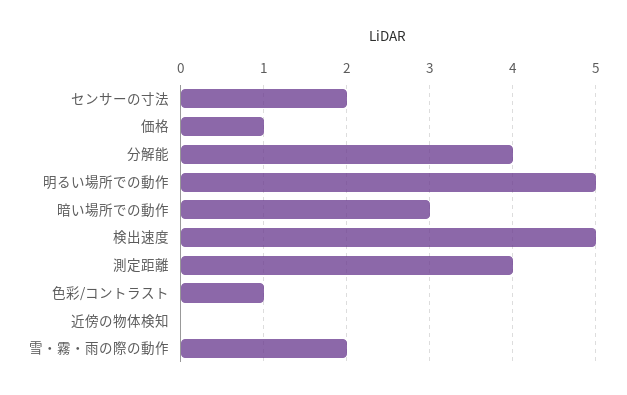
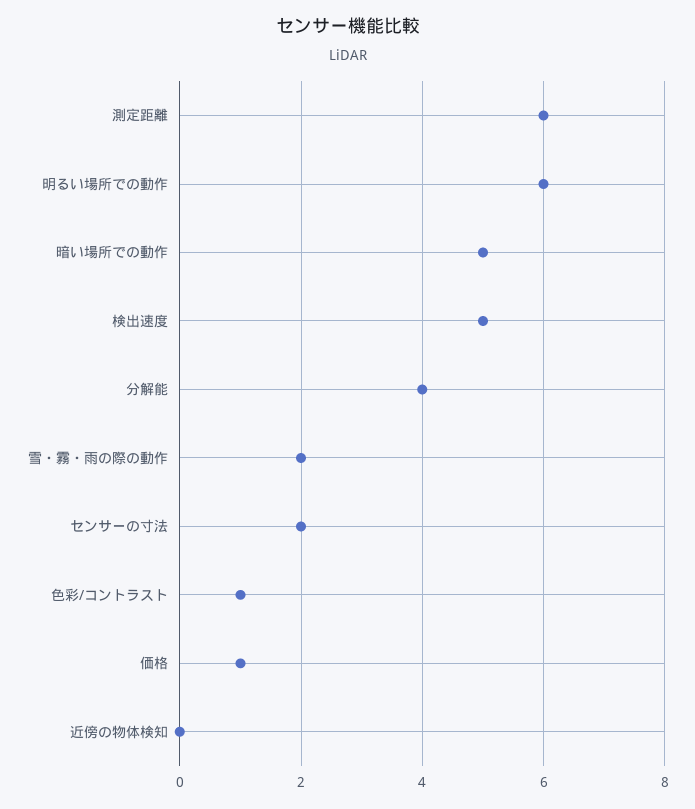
  {
    "センサーの寸法": 2,
    "価格": 1,
    "分解能": 4,
-   "明るい場所での動作": 5,
+   "明るい場所での動作": 6,
-   "暗い場所での動作": 3,
+   "暗い場所での動作": 5,
    "検出速度": 5,
-   "測定距離": 4,
+   "測定距離": 6,
    "色彩/コントラスト": 1,
    "近傍の物体検知": 0,
    "雪・霧・雨の際の動作": 2
  }

